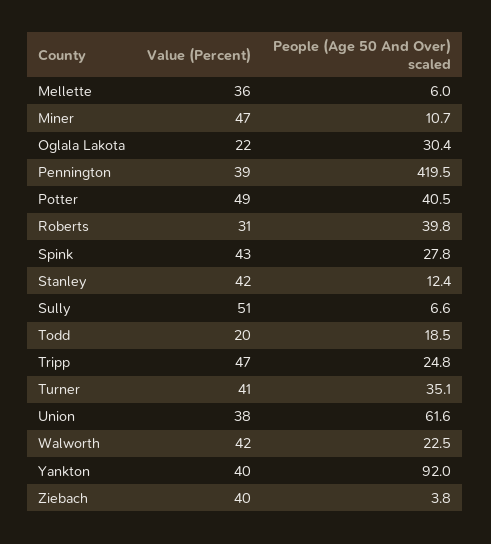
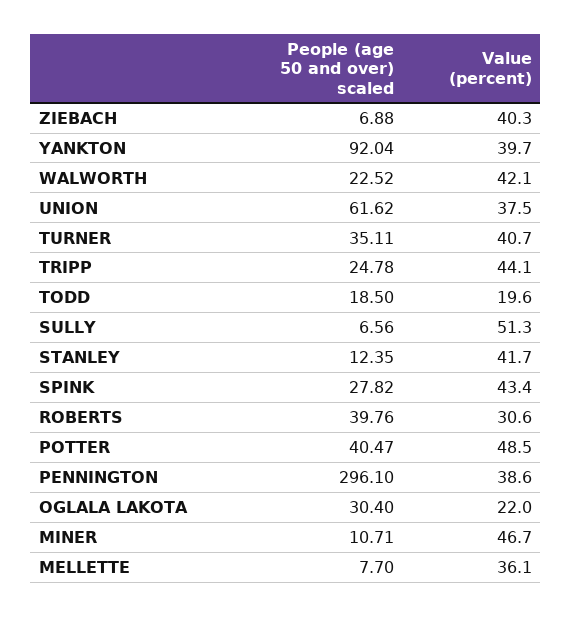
  {
    "Value (Percent)": {
      "Mellette": 36.1,
      "Miner": 46.7,
      "Oglala Lakota": 22,
      "Pennington": 38.6,
      "Potter": 48.5,
      "Roberts": 30.6,
      "Spink": 43.4,
      "Stanley": 41.7,
      "Sully": 51.3,
      "Todd": 19.6,
-     "Tripp": 47,
+     "Tripp": 44.1,
      "Turner": 40.7,
      "Union": 37.5,
      "Walworth": 42.1,
      "Yankton": 39.7,
      "Ziebach": 40.3
    },
    "People (Age 50 And Over) scaled": {
-     "Mellette": 6,
+     "Mellette": 7.7,
      "Miner": 10.71,
      "Oglala Lakota": 30.4,
-     "Pennington": 419.5,
+     "Pennington": 296.1,
      "Potter": 40.47,
      "Roberts": 39.76,
      "Spink": 27.82,
      "Stanley": 12.35,
      "Sully": 6.56,
      "Todd": 18.5,
      "Tripp": 24.78,
      "Turner": 35.11,
      "Union": 61.62,
      "Walworth": 22.52,
      "Yankton": 92.04,
-     "Ziebach": 3.8
+     "Ziebach": 6.88
    }
  }

